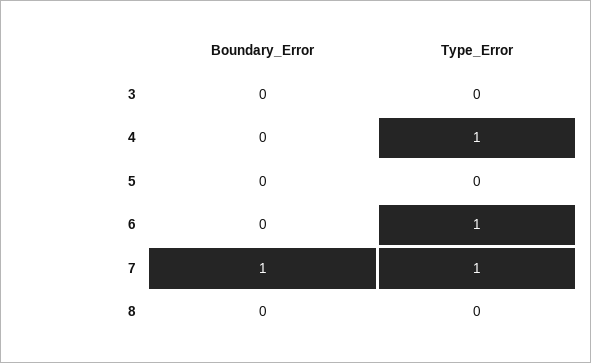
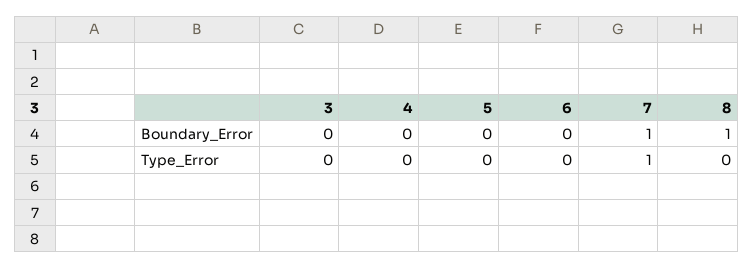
  {
    "Boundary_Error": {
      "3": 0,
      "4": 0,
      "5": 0,
      "6": 0,
      "7": 1,
-     "8": 0
+     "8": 1
    },
    "Type_Error": {
      "3": 0,
-     "4": 1,
+     "4": 0,
      "5": 0,
-     "6": 1,
+     "6": 0,
      "7": 1,
      "8": 0
    }
  }

